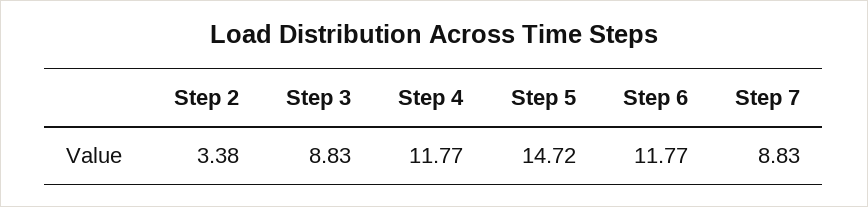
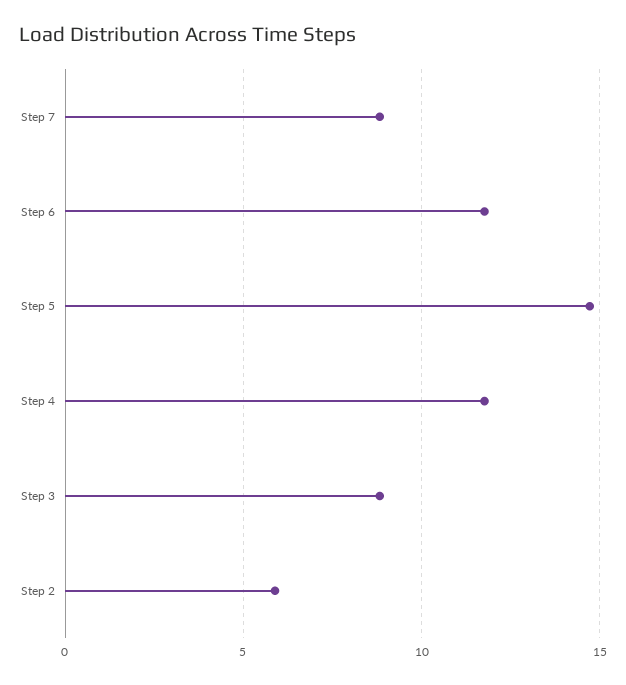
  {
-   "Step 2": 3.38,
+   "Step 2": 6,
    "Step 3": 8.83,
    "Step 4": 11.77,
    "Step 5": 14.72,
    "Step 6": 11.77,
    "Step 7": 8.83
  }

